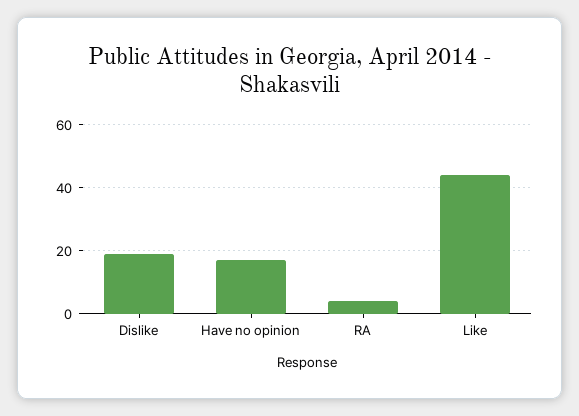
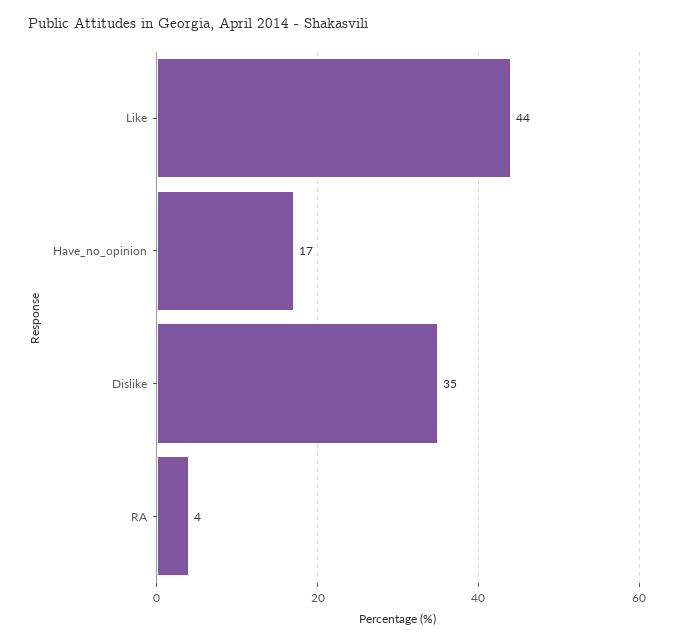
  {
-   "Dislike": 20,
+   "Dislike": 35,
    "Have no opinion": 17,
    "RA": 4,
    "Like": 44
  }

